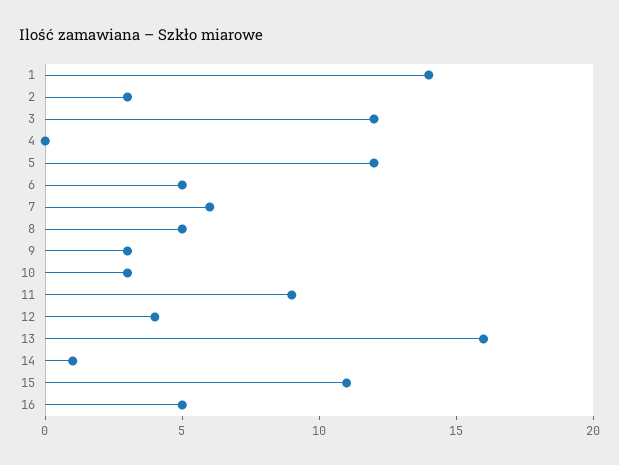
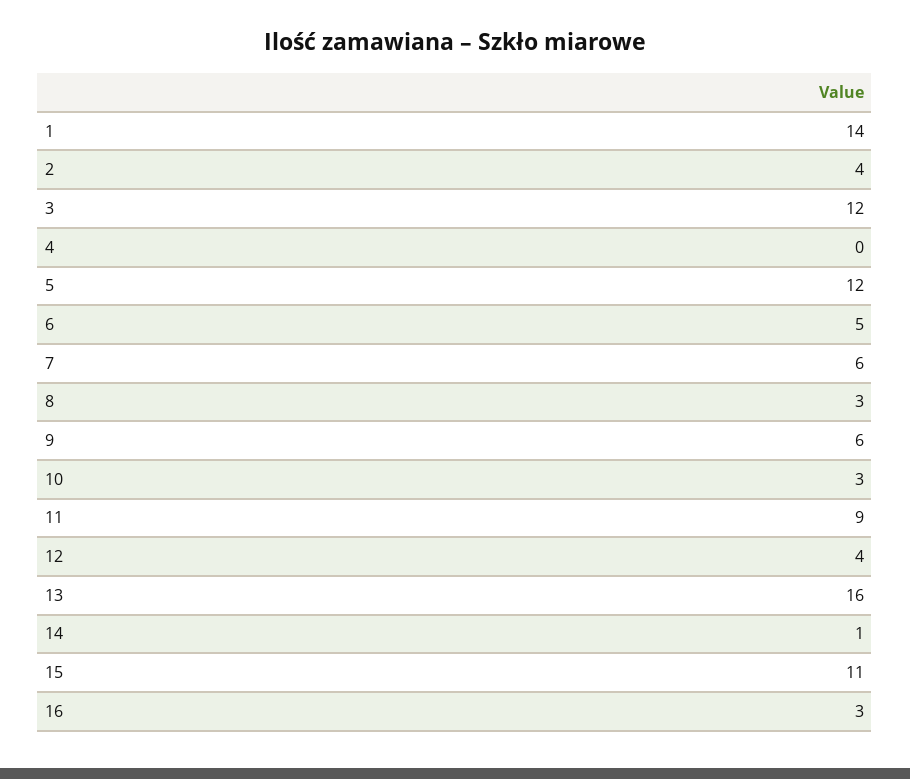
  {
    "1": 14,
-   "2": 3,
+   "2": 4,
    "3": 12,
    "4": 0,
    "5": 12,
    "6": 5,
    "7": 6,
-   "8": 5,
+   "8": 3,
-   "9": 3,
+   "9": 6,
    "10": 3,
    "11": 9,
    "12": 4,
    "13": 16,
    "14": 1,
    "15": 11,
-   "16": 5
+   "16": 3
  }

